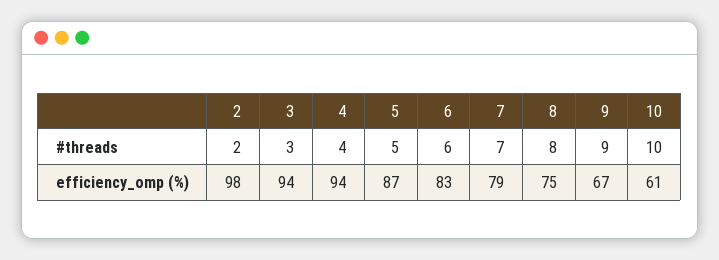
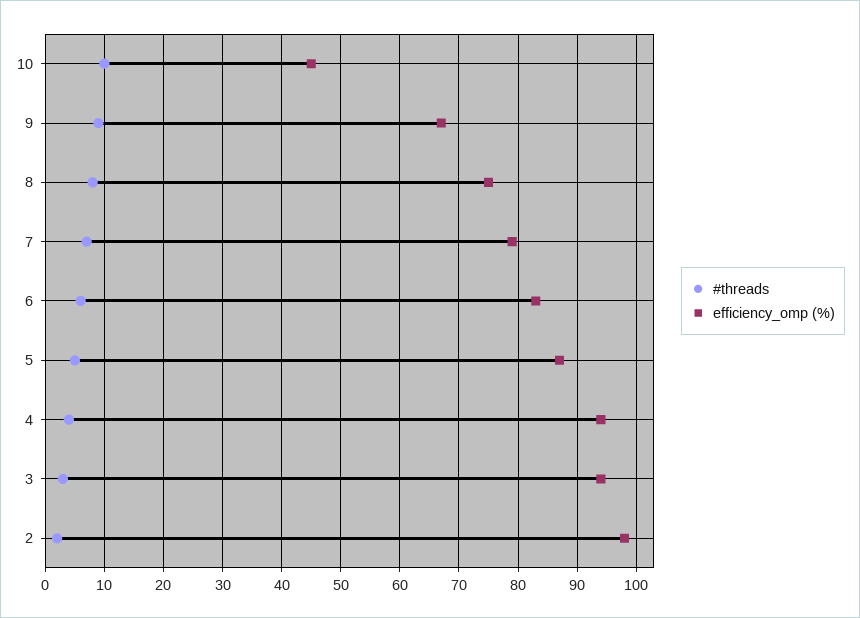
  {
    "#threads": {
      "2": 2,
      "3": 3,
      "4": 4,
      "5": 5,
      "6": 6,
      "7": 7,
      "8": 8,
      "9": 9,
      "10": 10
    },
    "efficiency_omp (%)": {
      "2": 98,
      "3": 94,
      "4": 94,
      "5": 87,
      "6": 83,
      "7": 79,
      "8": 75,
      "9": 67,
-     "10": 61
+     "10": 45
    }
  }

